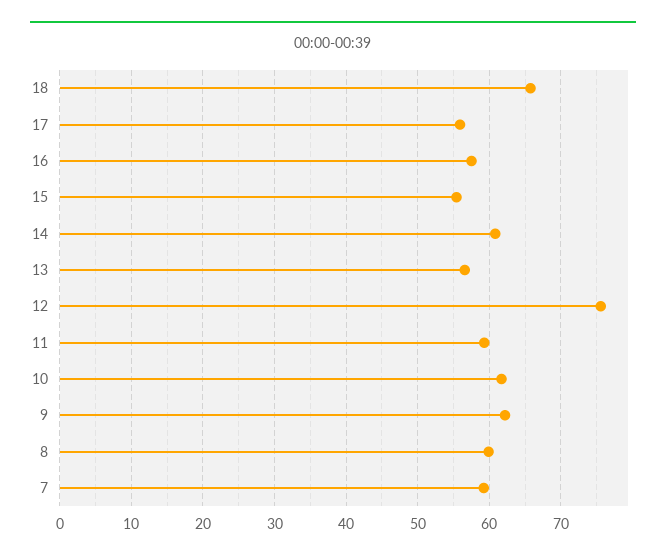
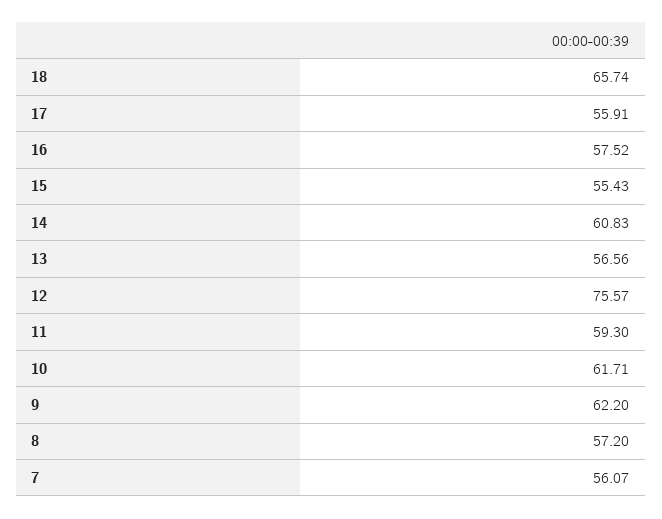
  {
    "18": 65.74,
    "17": 55.91,
    "16": 57.52,
    "15": 55.43,
    "14": 60.83,
    "13": 56.56,
    "12": 75.57,
    "11": 59.3,
    "10": 61.71,
    "9": 62.2,
-   "8": 60,
+   "8": 57.2,
-   "7": 59
+   "7": 56.07
  }

